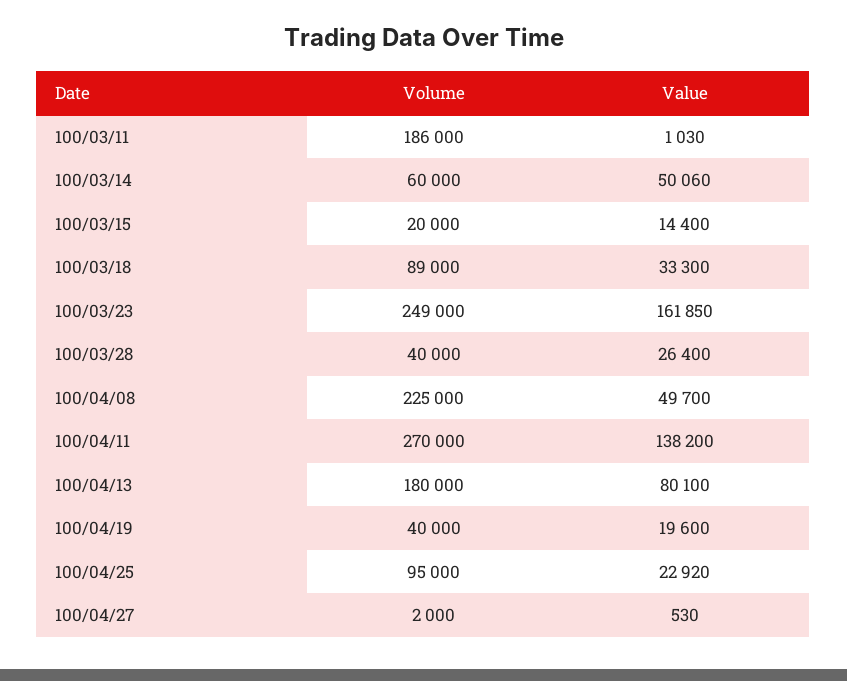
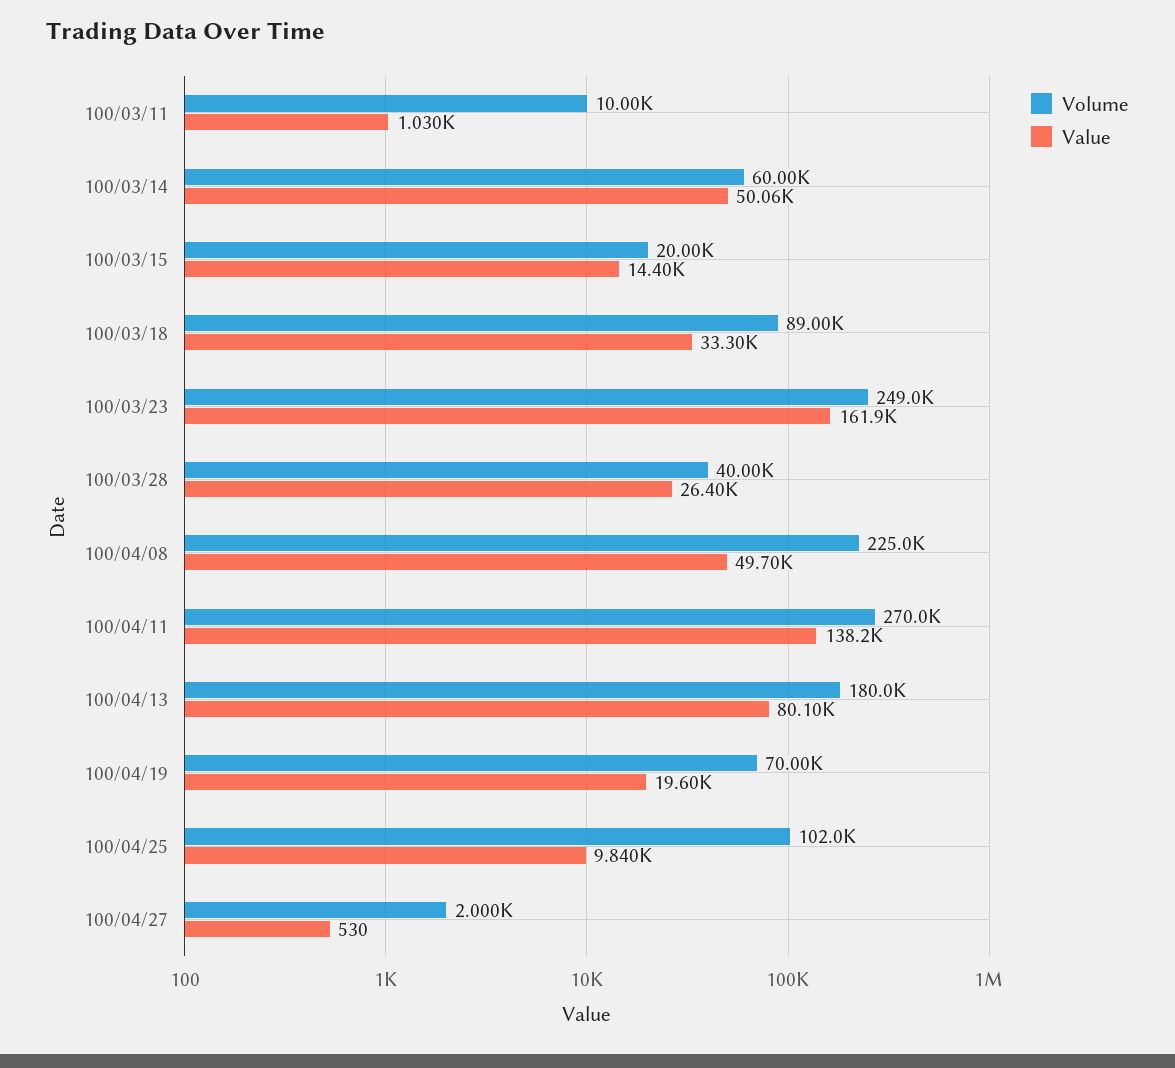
  {
    "Volume": {
-     "100/03/11": 186000,
+     "100/03/11": 10000,
      "100/03/14": 60000,
      "100/03/15": 20000,
      "100/03/18": 89000,
      "100/03/23": 249000,
      "100/03/28": 40000,
      "100/04/08": 225000,
      "100/04/11": 270000,
      "100/04/13": 180000,
-     "100/04/19": 40000,
+     "100/04/19": 70000,
-     "100/04/25": 95000,
+     "100/04/25": 102000,
      "100/04/27": 2000
    },
    "Value": {
      "100/03/11": 1030,
      "100/03/14": 50060,
      "100/03/15": 14400,
      "100/03/18": 33300,
      "100/03/23": 161850,
      "100/03/28": 26400,
      "100/04/08": 49700,
      "100/04/11": 138200,
      "100/04/13": 80100,
      "100/04/19": 19600,
-     "100/04/25": 22920,
+     "100/04/25": 9840,
      "100/04/27": 530
    }
  }

